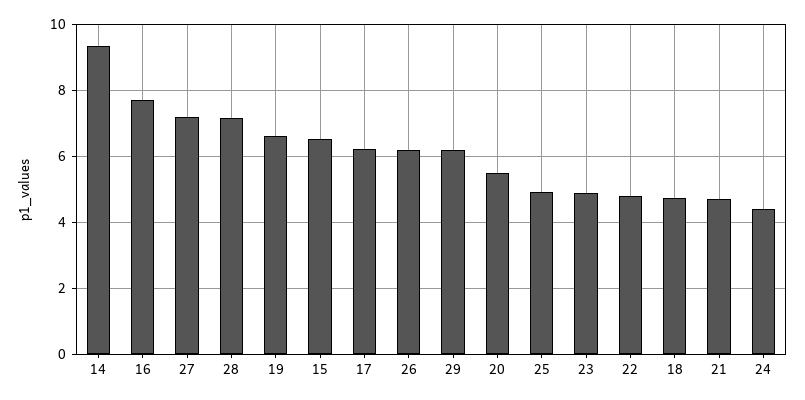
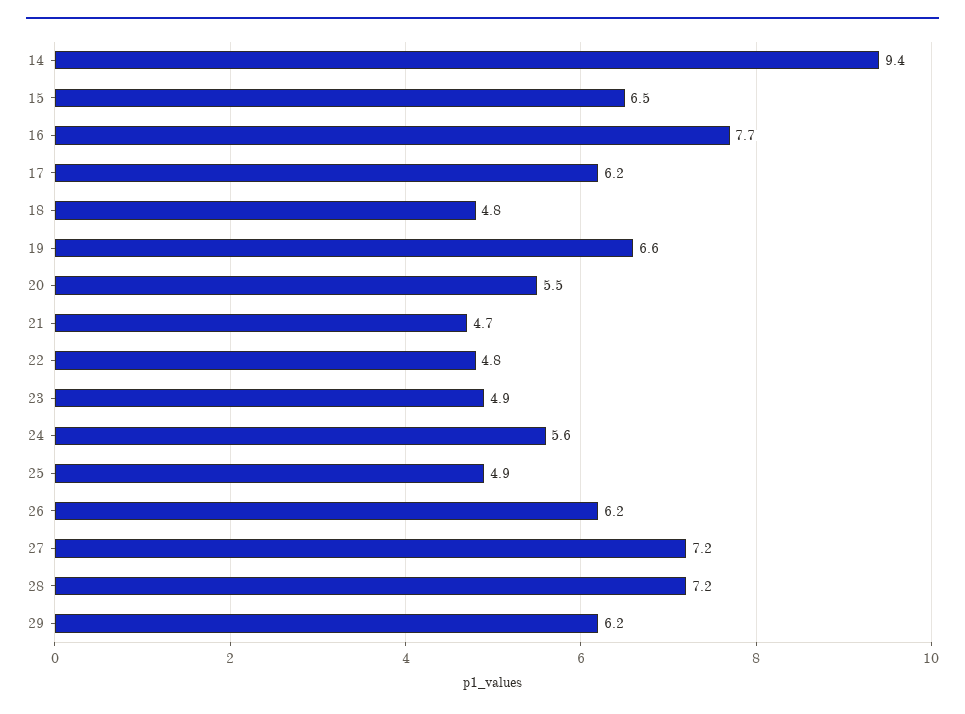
  {
    "14": 9.4,
    "16": 7.7,
    "27": 7.2,
    "28": 7.2,
    "19": 6.6,
    "15": 6.5,
    "17": 6.2,
    "26": 6.2,
    "29": 6.2,
    "20": 5.5,
    "25": 4.9,
    "23": 4.9,
    "22": 4.8,
    "18": 4.8,
    "21": 4.7,
-   "24": 4.4
+   "24": 5.6
  }

